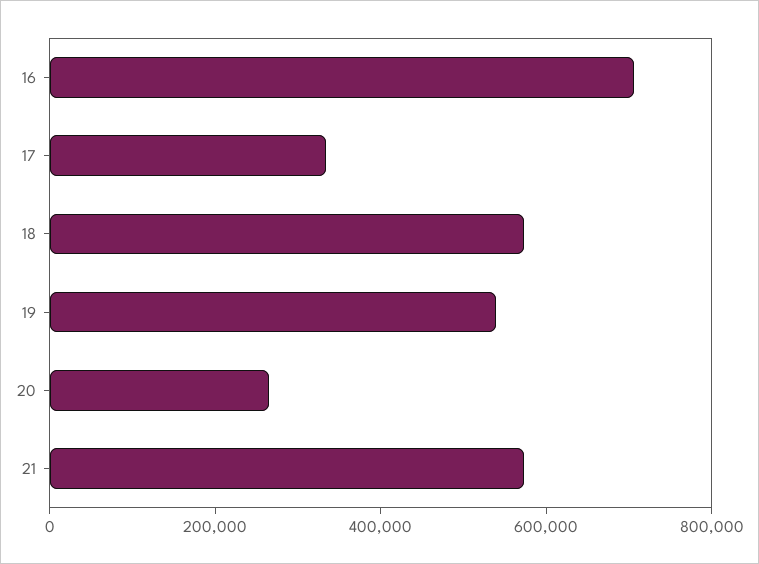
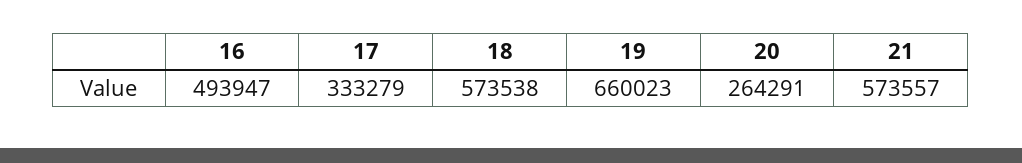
  {
-   "16": 700000,
+   "16": 493947,
    "17": 333279,
    "18": 573538,
-   "19": 550000,
+   "19": 660023,
    "20": 264291,
    "21": 573557
  }

